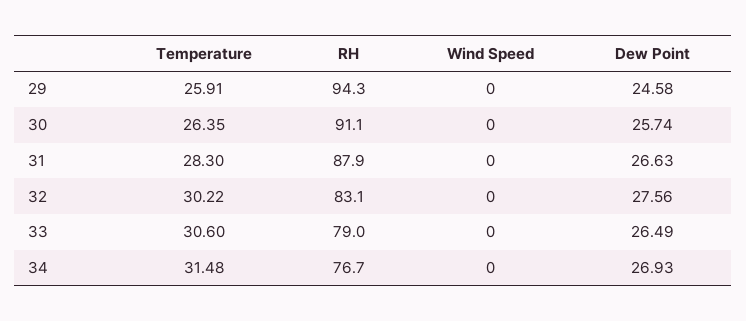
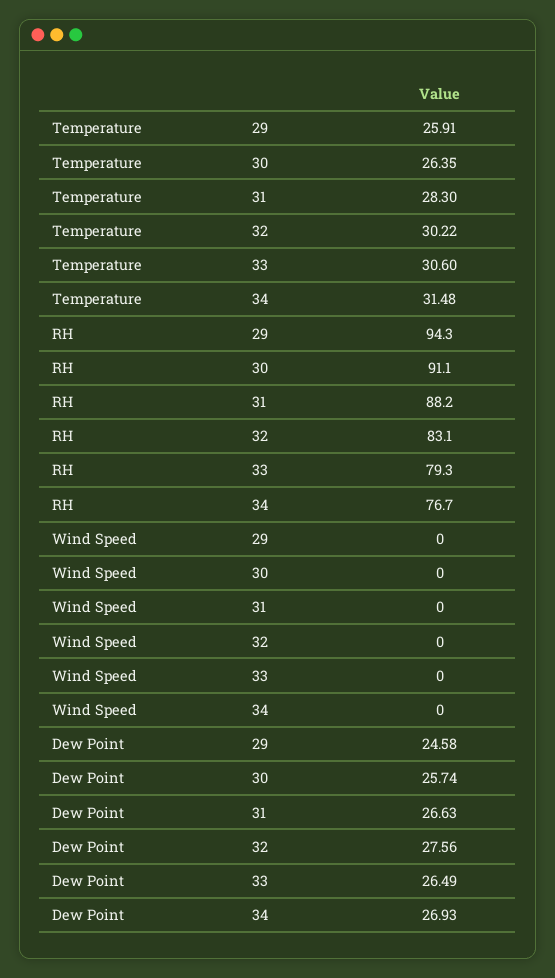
  {
    "Temperature": {
      "29": 25.91,
      "30": 26.35,
      "31": 28.3,
      "32": 30.22,
      "33": 30.6,
      "34": 31.48
    },
    "RH": {
      "29": 94.3,
      "30": 91.1,
-     "31": 87.9,
+     "31": 88.2,
      "32": 83.1,
-     "33": 79,
+     "33": 79.3,
      "34": 76.7
    },
    "Wind Speed": {
      "29": 0,
      "30": 0,
      "31": 0,
      "32": 0,
      "33": 0,
      "34": 0
    },
    "Dew Point": {
      "29": 24.58,
      "30": 25.74,
      "31": 26.63,
      "32": 27.56,
      "33": 26.49,
      "34": 26.93
    }
  }

